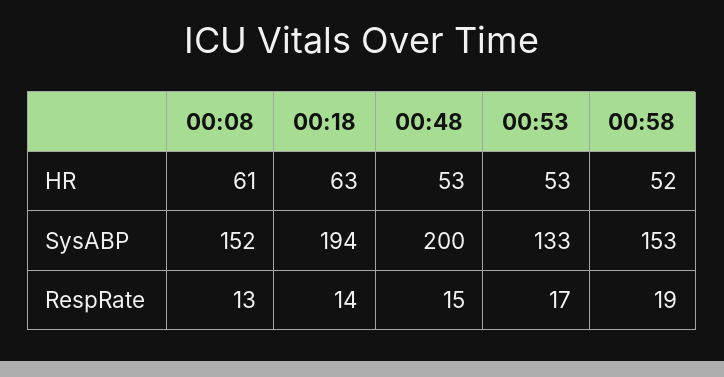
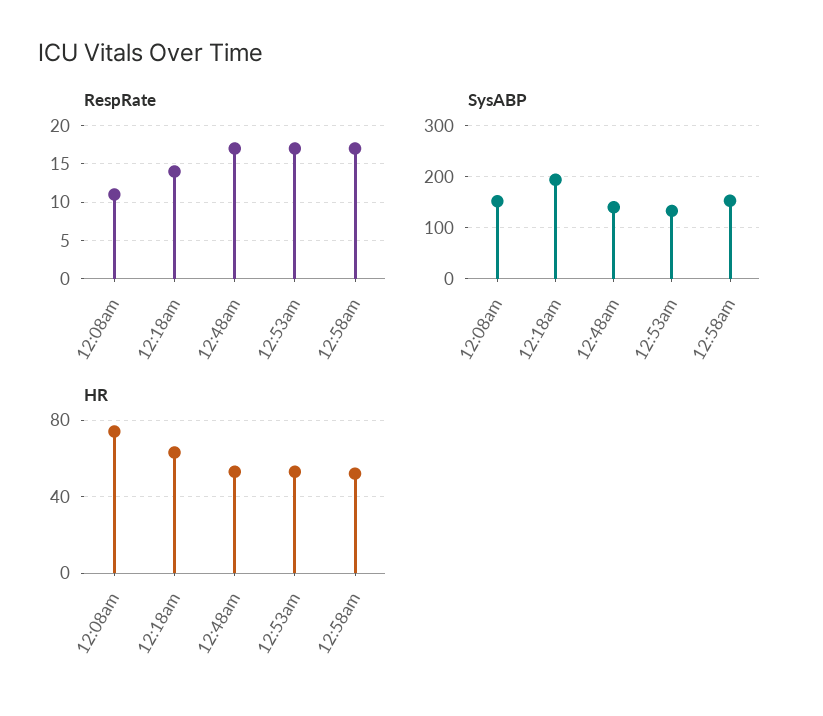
  {
    "HR": {
-     "00:08": 61,
+     "00:08": 75,
      "00:18": 63,
      "00:48": 53,
      "00:53": 53,
      "00:58": 52
    },
    "SysABP": {
      "00:08": 152,
      "00:18": 194,
-     "00:48": 200,
+     "00:48": 140,
      "00:53": 133,
      "00:58": 153
    },
    "RespRate": {
-     "00:08": 13,
+     "00:08": 11,
      "00:18": 14,
-     "00:48": 15,
+     "00:48": 17,
      "00:53": 17,
-     "00:58": 19
+     "00:58": 17
    }
  }

